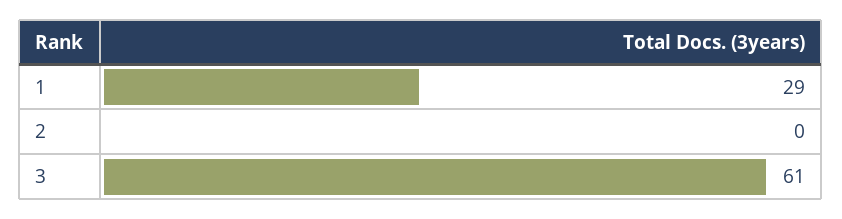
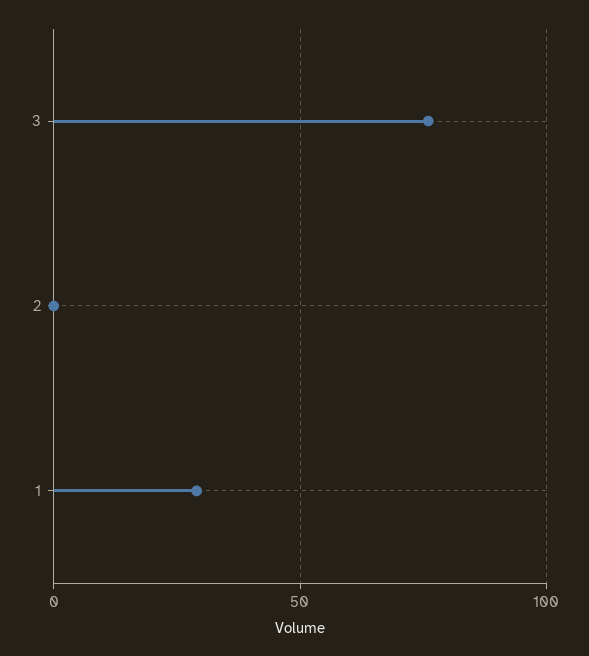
  {
    "1": 29,
    "2": 0,
-   "3": 61
+   "3": 75
  }

